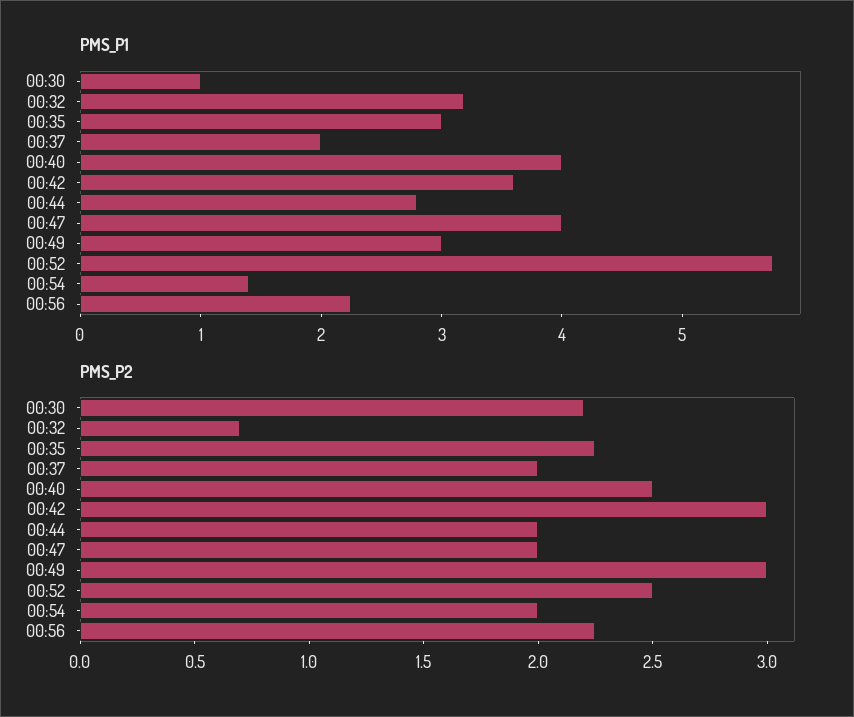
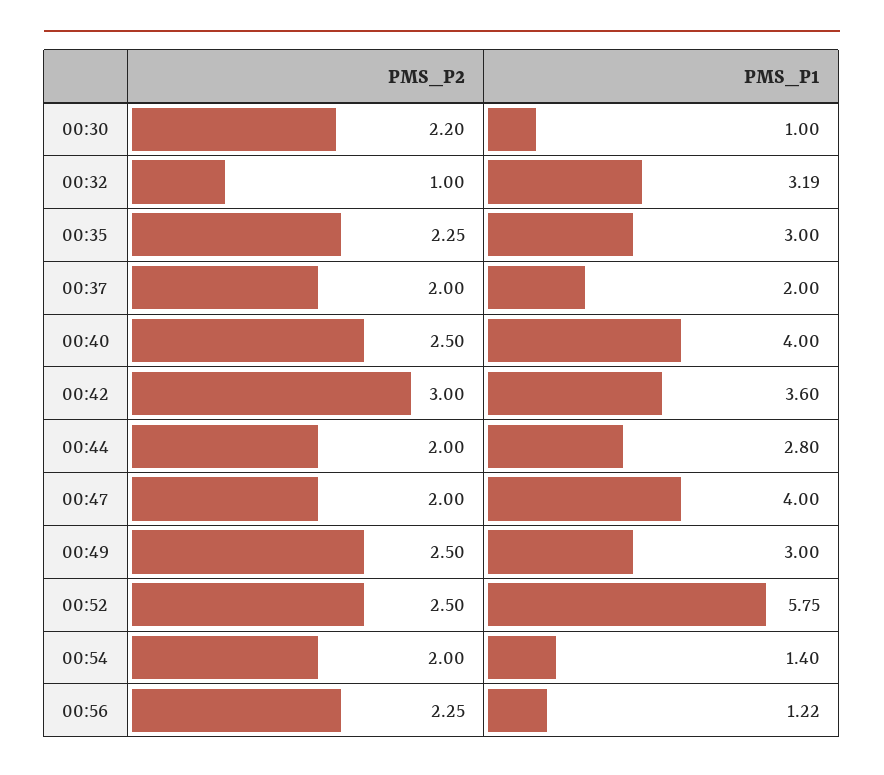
  {
    "PMS_P1": {
      "00:30": 1,
      "00:32": 3.19,
      "00:35": 3,
      "00:37": 2,
      "00:40": 4,
      "00:42": 3.6,
      "00:44": 2.8,
      "00:47": 4,
      "00:49": 3,
      "00:52": 5.75,
      "00:54": 1.4,
-     "00:56": 2.2
+     "00:56": 1.22
    },
    "PMS_P2": {
      "00:30": 2.2,
-     "00:32": 0.7,
+     "00:32": 1,
      "00:35": 2.25,
      "00:37": 2,
      "00:40": 2.5,
      "00:42": 3,
      "00:44": 2,
      "00:47": 2,
-     "00:49": 3,
+     "00:49": 2.5,
      "00:52": 2.5,
      "00:54": 2,
      "00:56": 2.25
    }
  }

